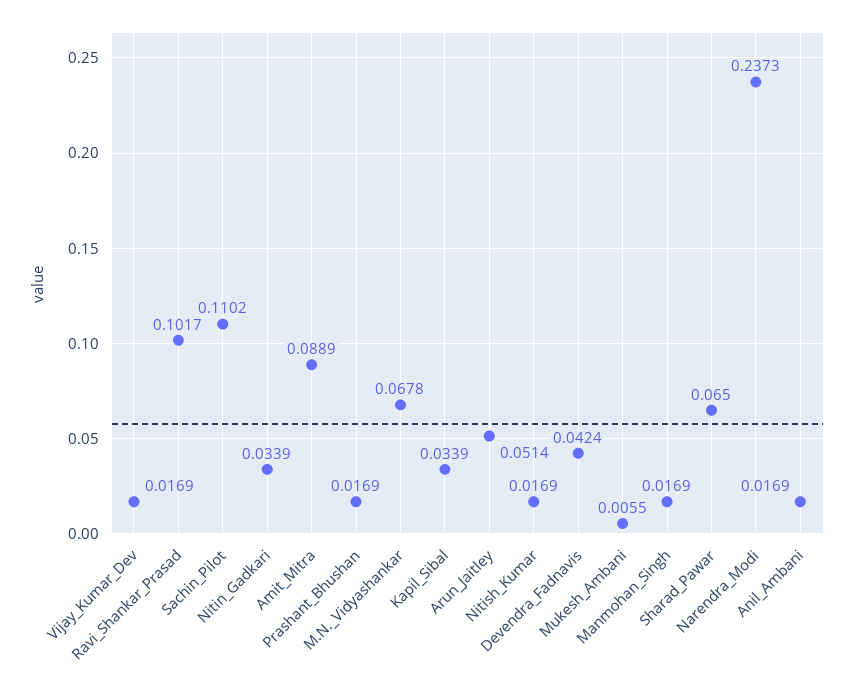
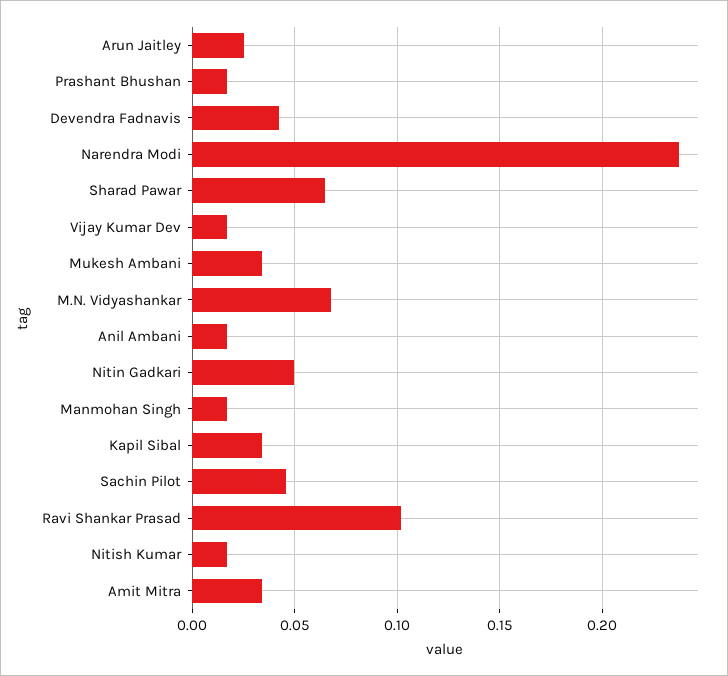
  {
    "Vijay_Kumar_Dev": 0.0169,
    "Ravi_Shankar_Prasad": 0.1017,
-   "Sachin_Pilot": 0.1102,
+   "Sachin_Pilot": 0.045,
-   "Nitin_Gadkari": 0.0339,
+   "Nitin_Gadkari": 0.05,
-   "Amit_Mitra": 0.0889,
+   "Amit_Mitra": 0.035,
    "Prashant_Bhushan": 0.0169,
    "M.N._Vidyashankar": 0.0678,
    "Kapil_Sibal": 0.0339,
-   "Arun_Jaitley": 0.0514,
+   "Arun_Jaitley": 0.025,
    "Nitish_Kumar": 0.0169,
    "Devendra_Fadnavis": 0.0424,
-   "Mukesh_Ambani": 0.0055,
+   "Mukesh_Ambani": 0.035,
    "Manmohan_Singh": 0.0169,
    "Sharad_Pawar": 0.065,
    "Narendra_Modi": 0.2373,
    "Anil_Ambani": 0.0169
  }

